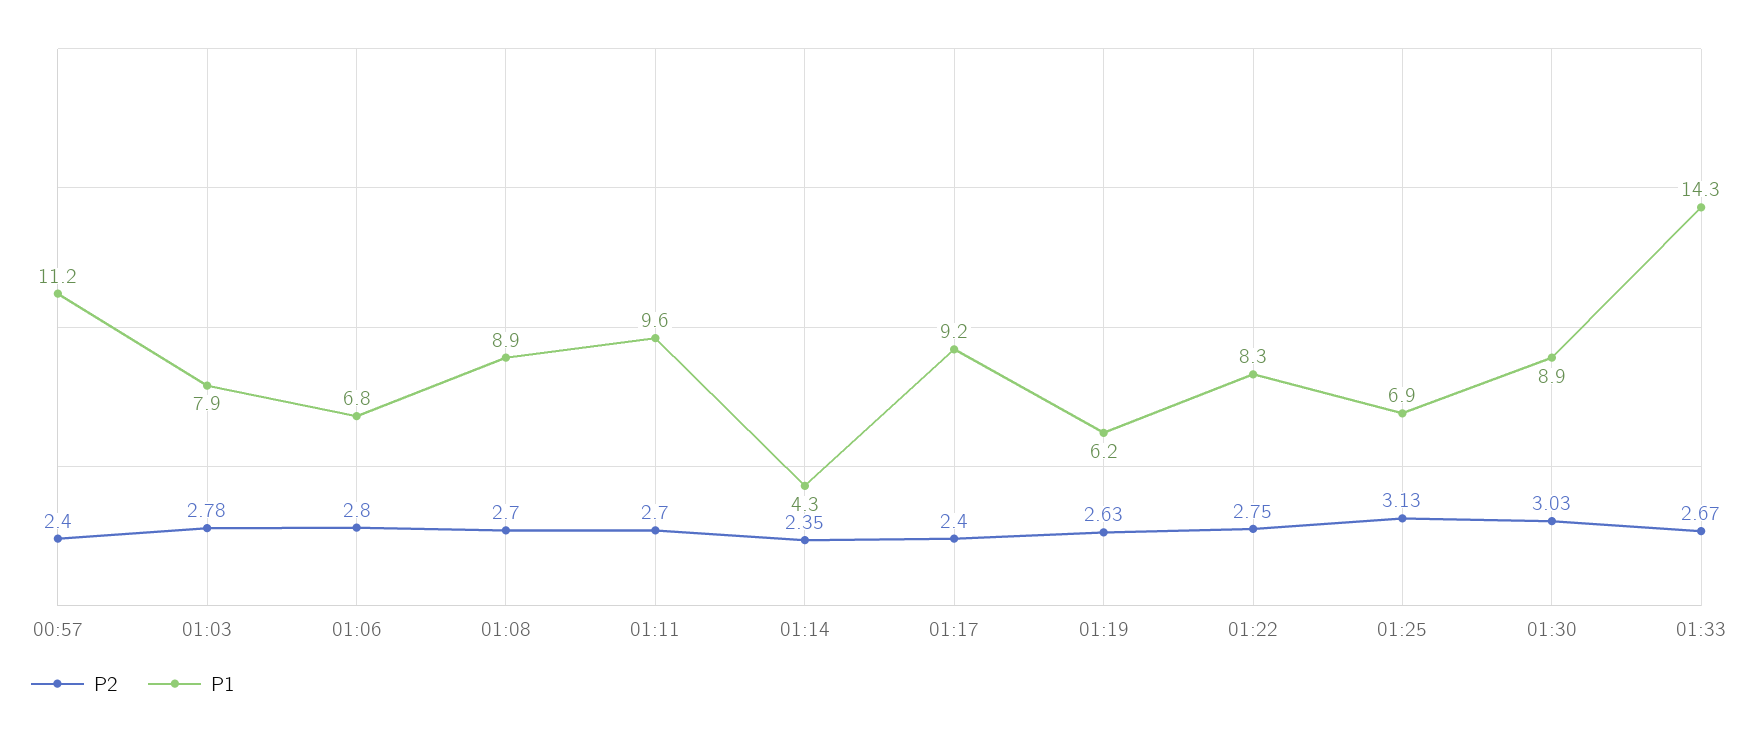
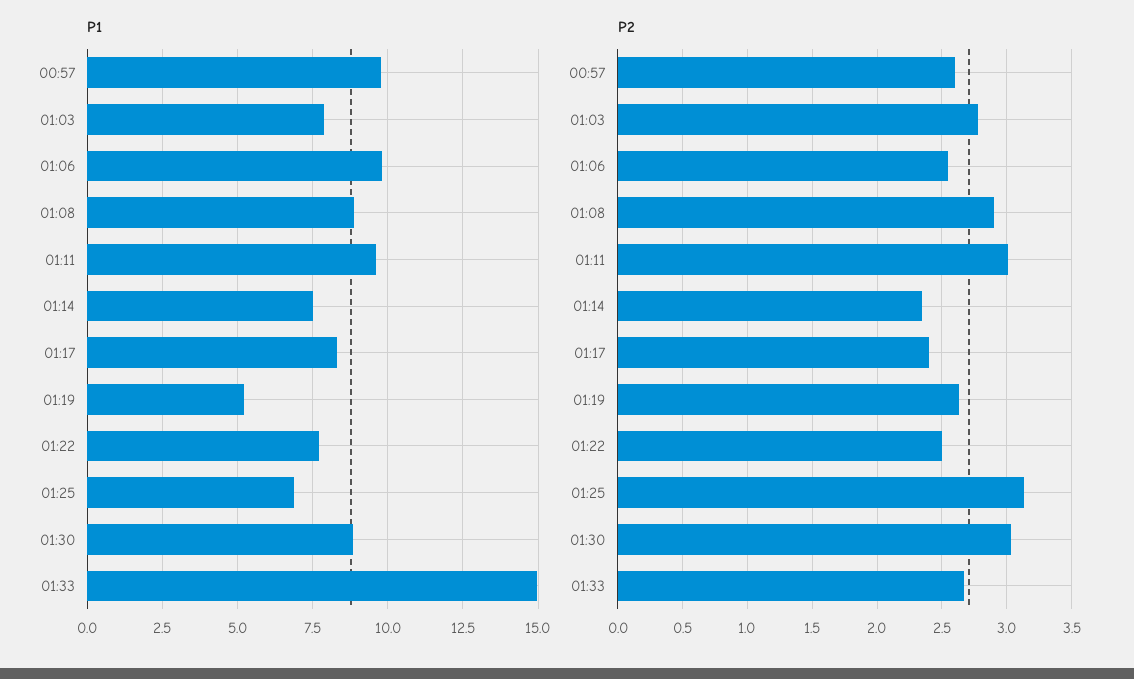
  {
    "P2": {
-     "00:57": 2.4,
+     "00:57": 2.6,
      "01:03": 2.78,
-     "01:06": 2.8,
+     "01:06": 2.55,
-     "01:08": 2.7,
+     "01:08": 2.9,
-     "01:11": 2.7,
+     "01:11": 3,
      "01:14": 2.35,
      "01:17": 2.4,
      "01:19": 2.63,
-     "01:22": 2.75,
+     "01:22": 2.5,
      "01:25": 3.13,
      "01:30": 3.03,
      "01:33": 2.67
    },
    "P1": {
-     "00:57": 11.2,
+     "00:57": 9.75,
      "01:03": 7.9,
-     "01:06": 6.8,
+     "01:06": 9.75,
      "01:08": 8.9,
      "01:11": 9.6,
-     "01:14": 4.3,
+     "01:14": 7.5,
-     "01:17": 9.2,
+     "01:17": 8.25,
-     "01:19": 6.2,
+     "01:19": 5.25,
-     "01:22": 8.3,
+     "01:22": 7.75,
      "01:25": 6.9,
      "01:30": 8.9,
-     "01:33": 14.3
+     "01:33": 15
    }
  }

